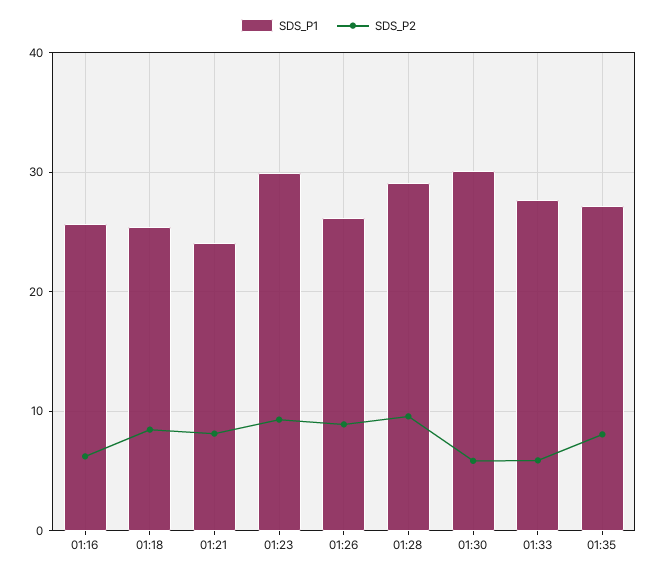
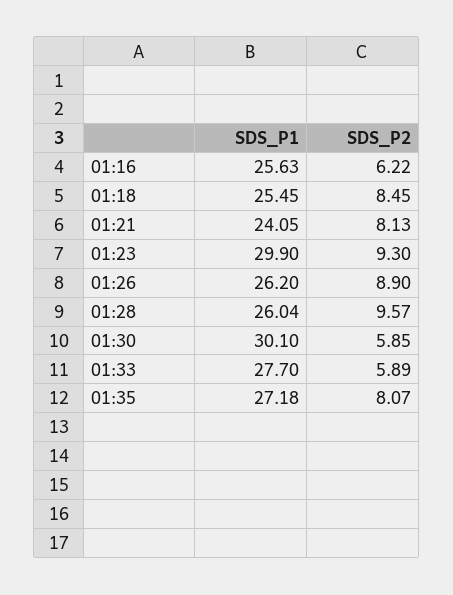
  {
    "SDS_P1": {
      "01:16": 25.63,
      "01:18": 25.45,
      "01:21": 24.05,
      "01:23": 29.9,
      "01:26": 26.2,
-     "01:28": 29,
+     "01:28": 26.04,
      "01:30": 30.1,
      "01:33": 27.7,
      "01:35": 27.18
    },
    "SDS_P2": {
      "01:16": 6.22,
      "01:18": 8.45,
      "01:21": 8.13,
      "01:23": 9.3,
      "01:26": 8.9,
      "01:28": 9.57,
      "01:30": 5.85,
      "01:33": 5.89,
      "01:35": 8.07
    }
  }

